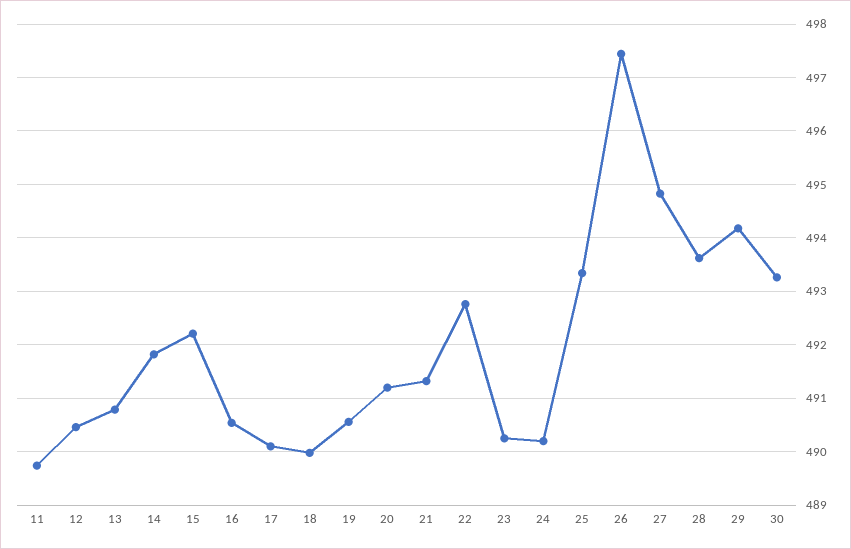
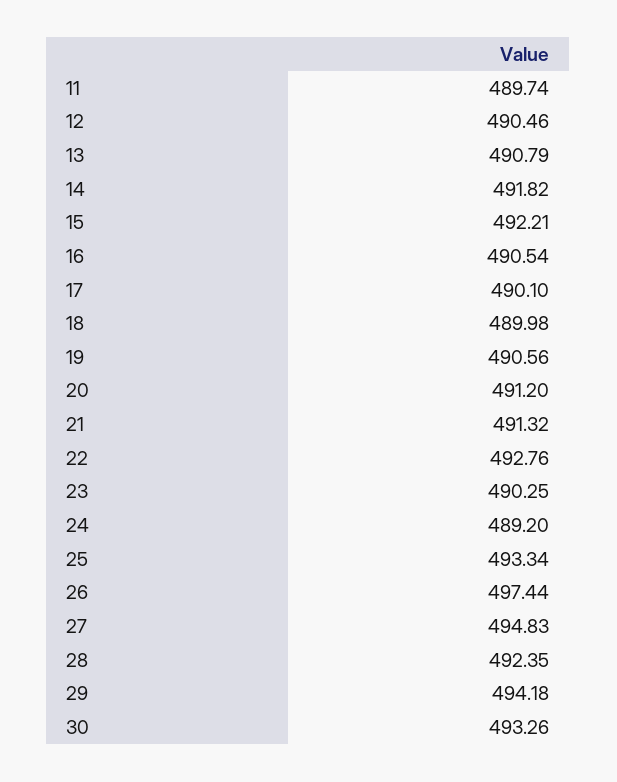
  {
    "11": 489.74,
    "12": 490.46,
    "13": 490.79,
    "14": 491.82,
    "15": 492.21,
    "16": 490.54,
    "17": 490.1,
    "18": 489.98,
    "19": 490.56,
    "20": 491.2,
    "21": 491.32,
    "22": 492.76,
    "23": 490.25,
-   "24": 490.2,
+   "24": 489.2,
    "25": 493.34,
    "26": 497.44,
    "27": 494.83,
-   "28": 493.6,
+   "28": 492.35,
    "29": 494.18,
    "30": 493.26
  }

